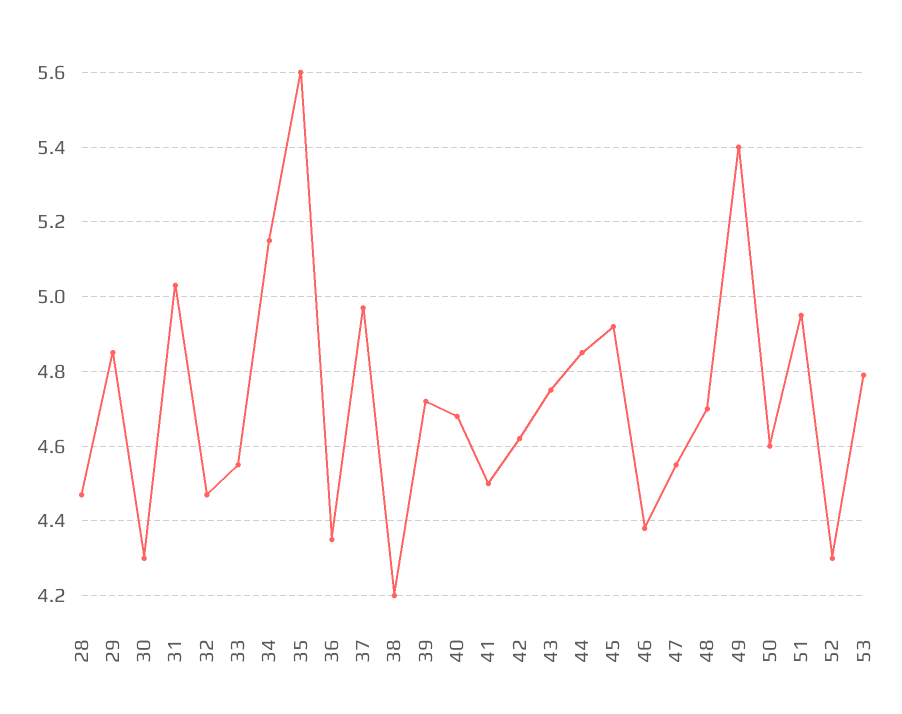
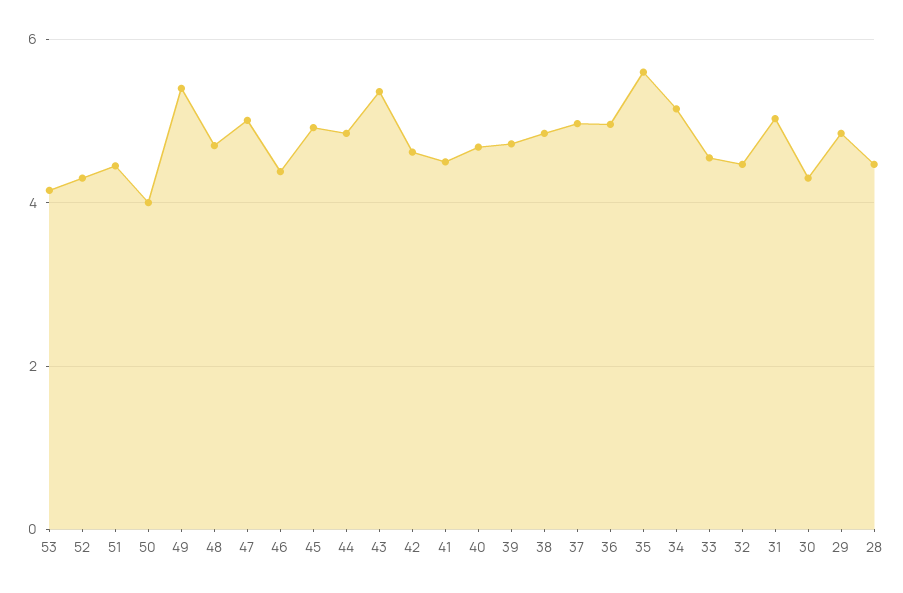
  {
    "28": 4.45,
    "29": 4.85,
    "30": 4.3,
    "31": 5.05,
    "32": 4.45,
    "33": 4.55,
    "34": 5.15,
    "35": 5.6,
-   "36": 4.35,
+   "36": 5,
    "37": 4.95,
-   "38": 4.2,
+   "38": 4.8,
    "39": 4.7,
    "40": 4.7,
    "41": 4.5,
    "42": 4.6,
-   "43": 4.75,
+   "43": 5.4,
    "44": 4.85,
    "45": 4.9,
    "46": 4.4,
-   "47": 4.55,
+   "47": 5,
    "48": 4.7,
    "49": 5.4,
-   "50": 4.6,
+   "50": 4,
-   "51": 4.95,
+   "51": 4.4,
    "52": 4.3,
-   "53": 4.8
+   "53": 4.2
  }

